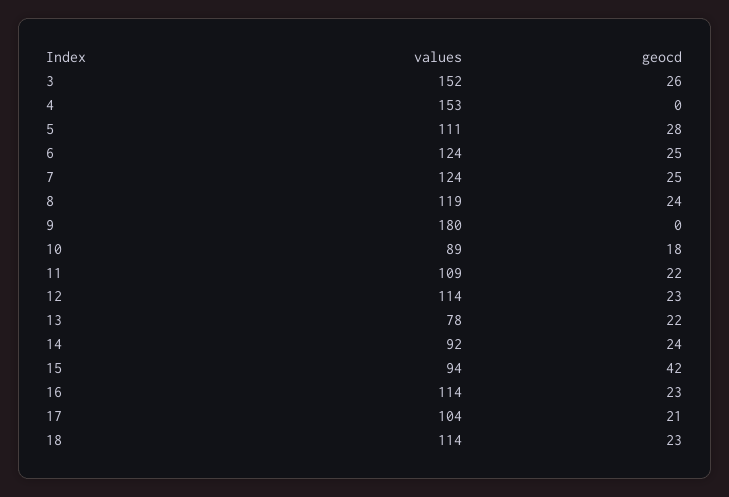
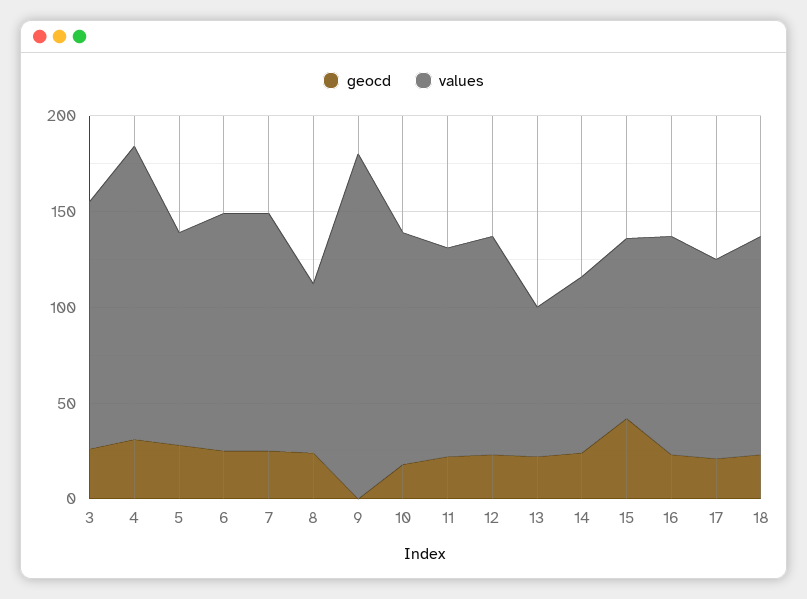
  {
    "values": {
-     "3": 152,
+     "3": 130,
      "4": 153,
      "5": 111,
      "6": 124,
      "7": 124,
-     "8": 119,
+     "8": 90,
      "9": 180,
-     "10": 89,
+     "10": 120,
      "11": 109,
      "12": 114,
      "13": 78,
      "14": 92,
      "15": 94,
      "16": 114,
      "17": 104,
      "18": 114
    },
    "geocd": {
      "3": 26,
-     "4": 0,
+     "4": 30,
      "5": 28,
      "6": 25,
      "7": 25,
      "8": 24,
      "9": 0,
      "10": 18,
      "11": 22,
      "12": 23,
      "13": 22,
      "14": 24,
      "15": 42,
      "16": 23,
      "17": 21,
      "18": 23
    }
  }

